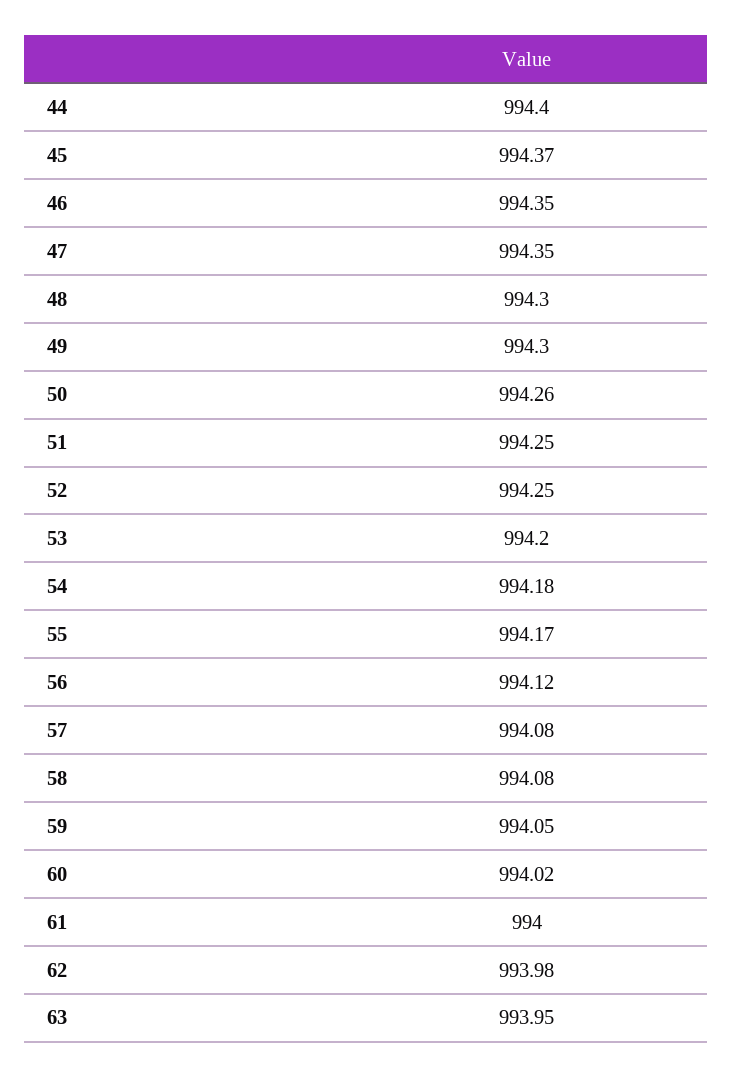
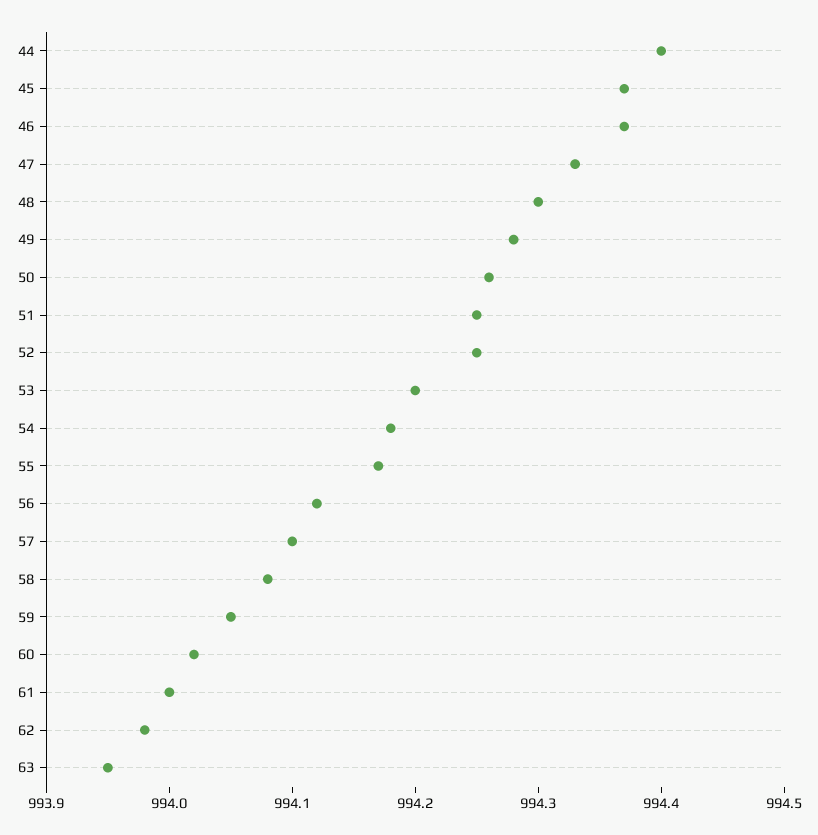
  {
    "44": 994.4,
    "45": 994.37,
-   "46": 994.35,
+   "46": 994.37,
-   "47": 994.35,
+   "47": 994.33,
    "48": 994.3,
-   "49": 994.3,
+   "49": 994.28,
    "50": 994.26,
    "51": 994.25,
    "52": 994.25,
    "53": 994.2,
    "54": 994.18,
    "55": 994.17,
    "56": 994.12,
-   "57": 994.08,
+   "57": 994.1,
    "58": 994.08,
    "59": 994.05,
    "60": 994.02,
    "61": 994,
    "62": 993.98,
    "63": 993.95
  }

